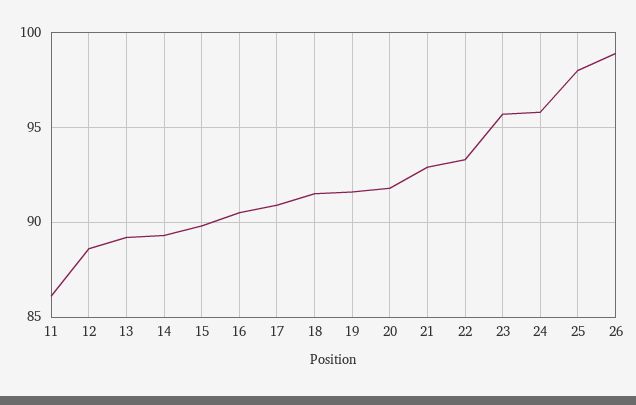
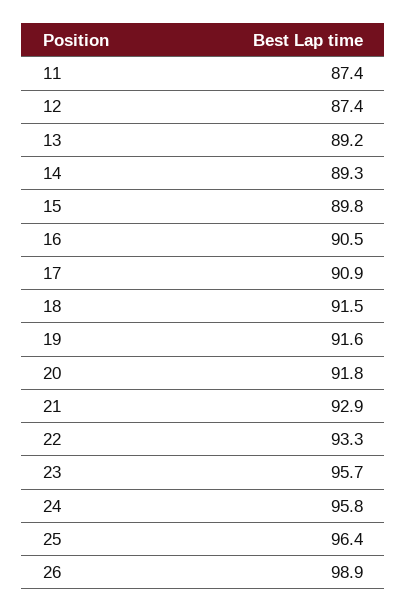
  {
-   "11": 86,
+   "11": 87.4,
-   "12": 88.5,
+   "12": 87.4,
    "13": 89.2,
    "14": 89.3,
    "15": 89.8,
    "16": 90.5,
    "17": 90.9,
    "18": 91.5,
    "19": 91.6,
    "20": 91.8,
    "21": 92.9,
    "22": 93.3,
    "23": 95.7,
    "24": 95.8,
-   "25": 98,
+   "25": 96.4,
    "26": 98.9
  }

